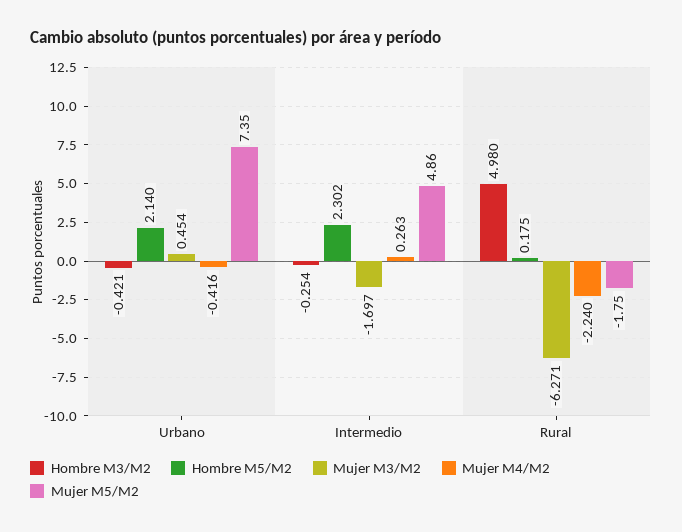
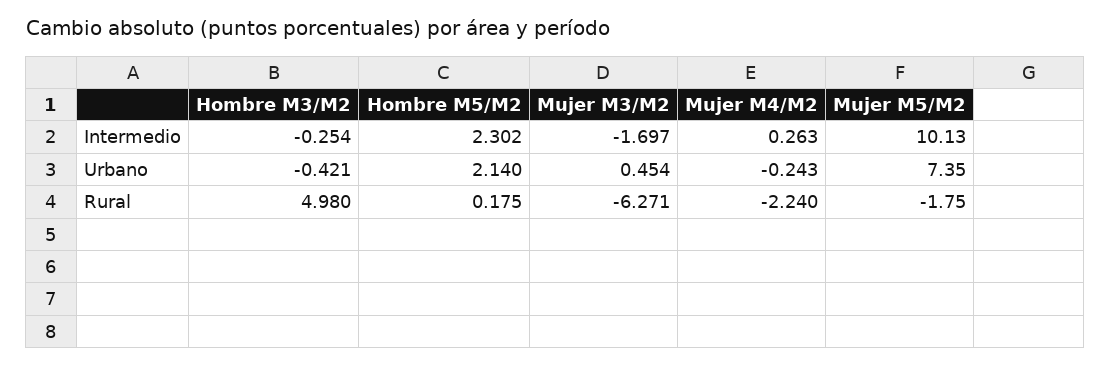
  {
    "Hombre M3/M2": {
      "Urbano": -0.421,
      "Intermedio": -0.254,
      "Rural": 4.98
    },
    "Hombre M5/M2": {
      "Urbano": 2.14,
      "Intermedio": 2.302,
      "Rural": 0.175
    },
    "Mujer M3/M2": {
      "Urbano": 0.454,
      "Intermedio": -1.697,
      "Rural": -6.271
    },
    "Mujer M4/M2": {
-     "Urbano": -0.416,
+     "Urbano": -0.243,
      "Intermedio": 0.263,
      "Rural": -2.24
    },
    "Mujer M5/M2": {
      "Urbano": 7.35,
-     "Intermedio": 4.86,
+     "Intermedio": 10.13,
      "Rural": -1.75
    }
  }

